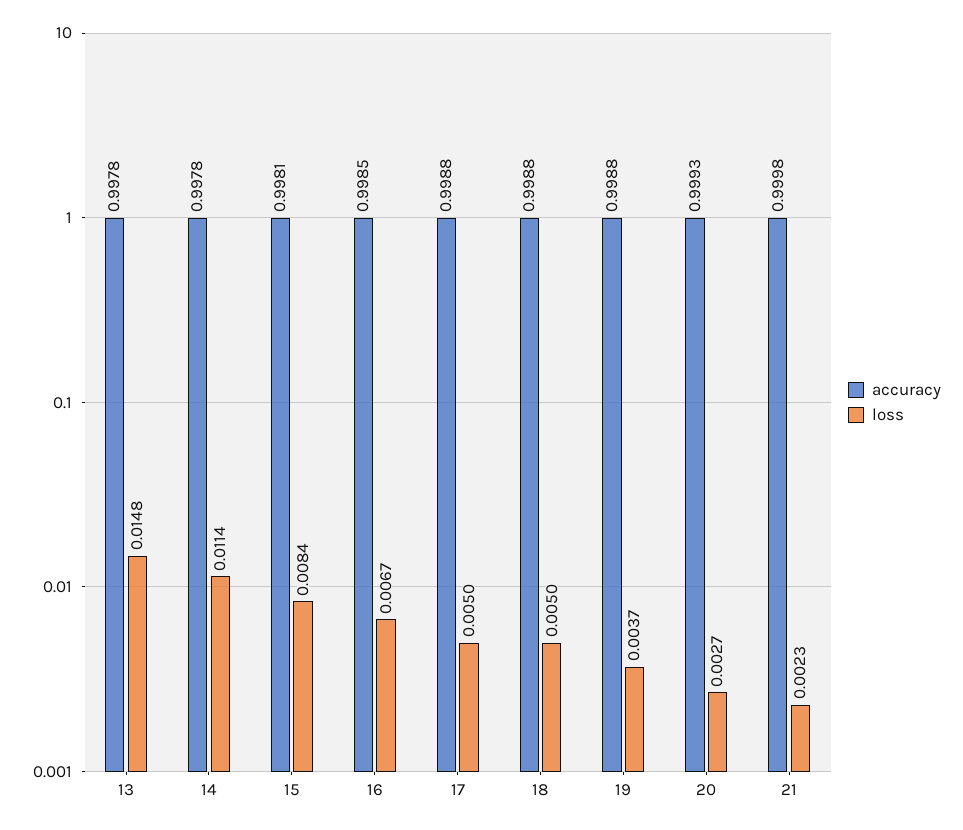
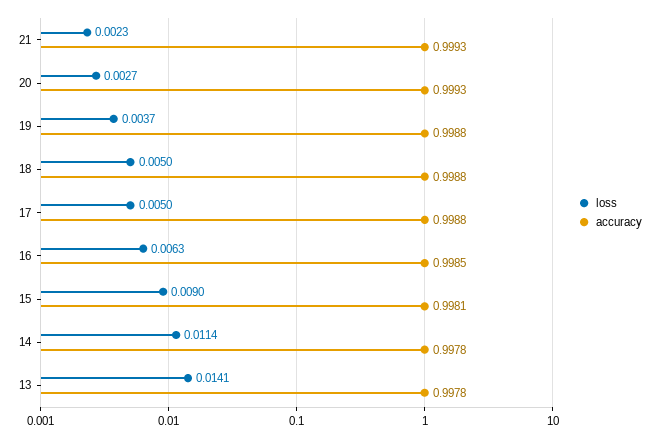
  {
    "accuracy": {
      "13": 0.9978,
      "14": 0.9978,
      "15": 0.9981,
      "16": 0.9985,
      "17": 0.9988,
      "18": 0.9988,
      "19": 0.9988,
      "20": 0.9993,
-     "21": 0.9998
+     "21": 0.9993
    },
    "loss": {
-     "13": 0.0148,
+     "13": 0.0141,
      "14": 0.0114,
-     "15": 0.0084,
+     "15": 0.009,
-     "16": 0.0067,
+     "16": 0.0063,
      "17": 0.005,
      "18": 0.005,
      "19": 0.0037,
      "20": 0.0027,
      "21": 0.0023
    }
  }

